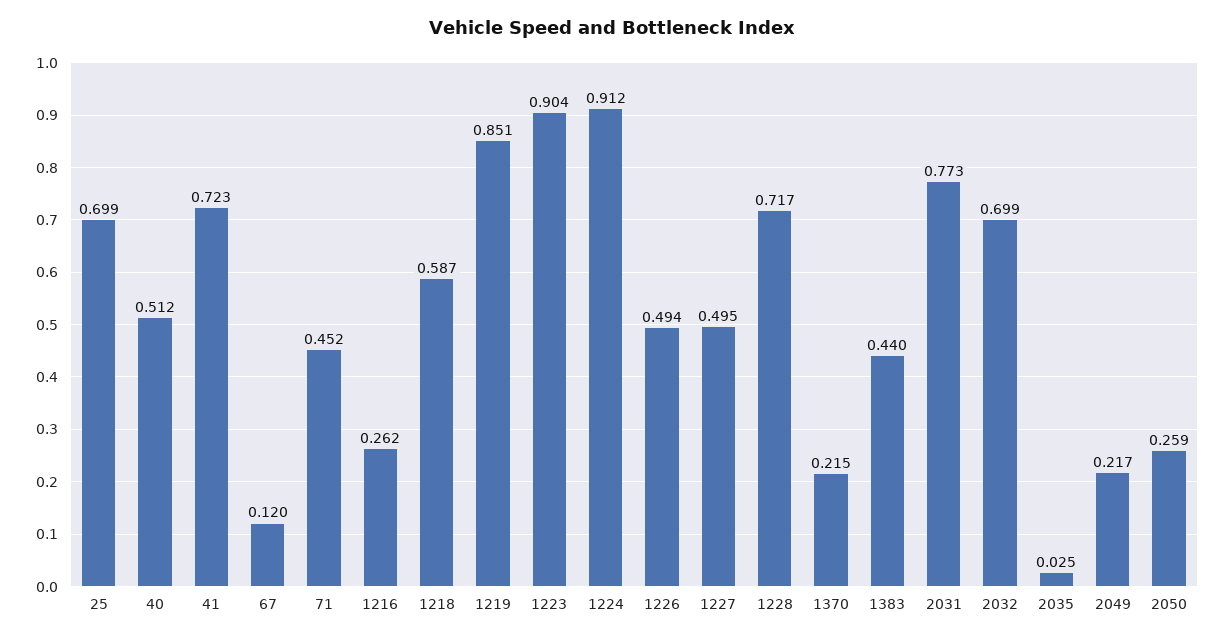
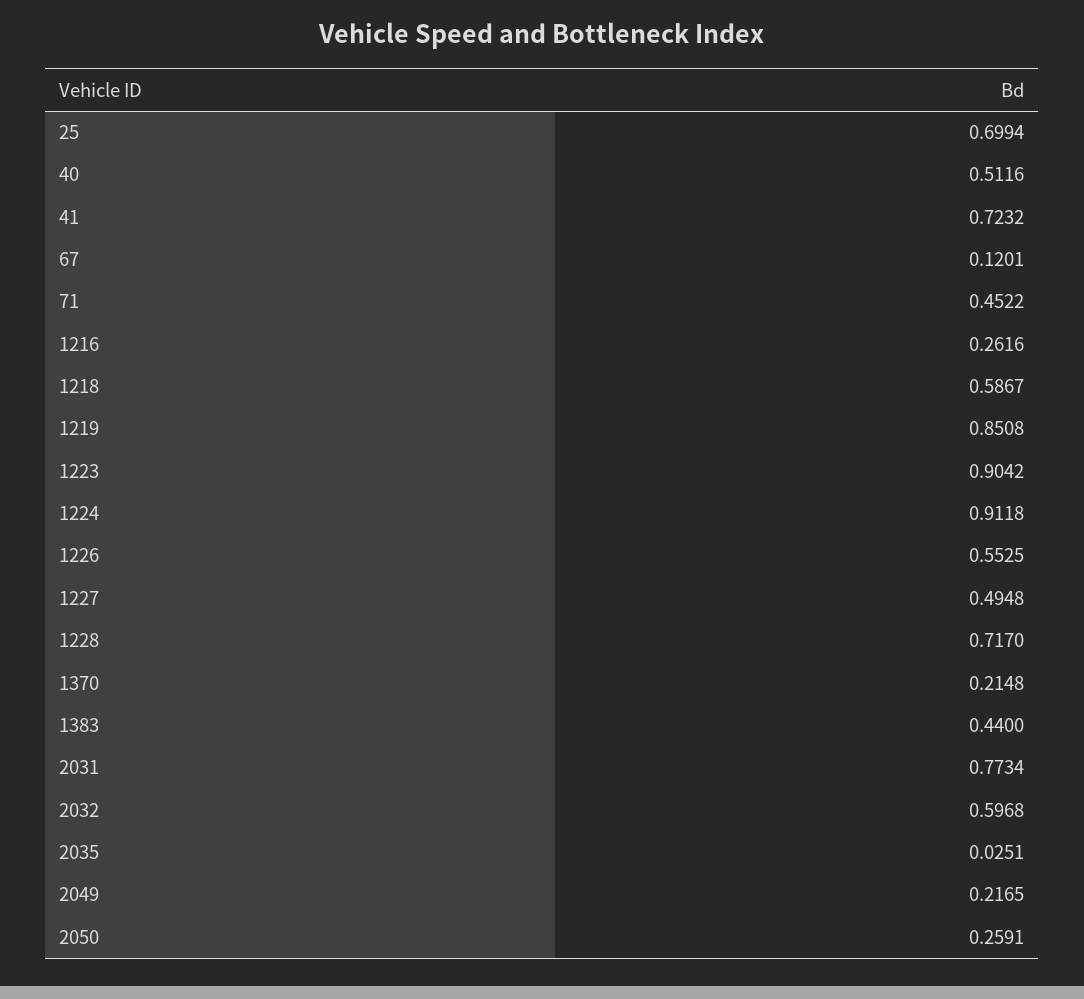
  {
    "25": 0.6994,
    "40": 0.5116,
    "41": 0.7232,
    "67": 0.1201,
    "71": 0.4522,
    "1216": 0.2616,
    "1218": 0.5867,
    "1219": 0.8508,
    "1223": 0.9042,
    "1224": 0.9118,
-   "1226": 0.494,
+   "1226": 0.5525,
    "1227": 0.4948,
    "1228": 0.717,
    "1370": 0.2148,
    "1383": 0.44,
    "2031": 0.7734,
-   "2032": 0.699,
+   "2032": 0.5968,
    "2035": 0.0251,
    "2049": 0.2165,
    "2050": 0.2591
  }

